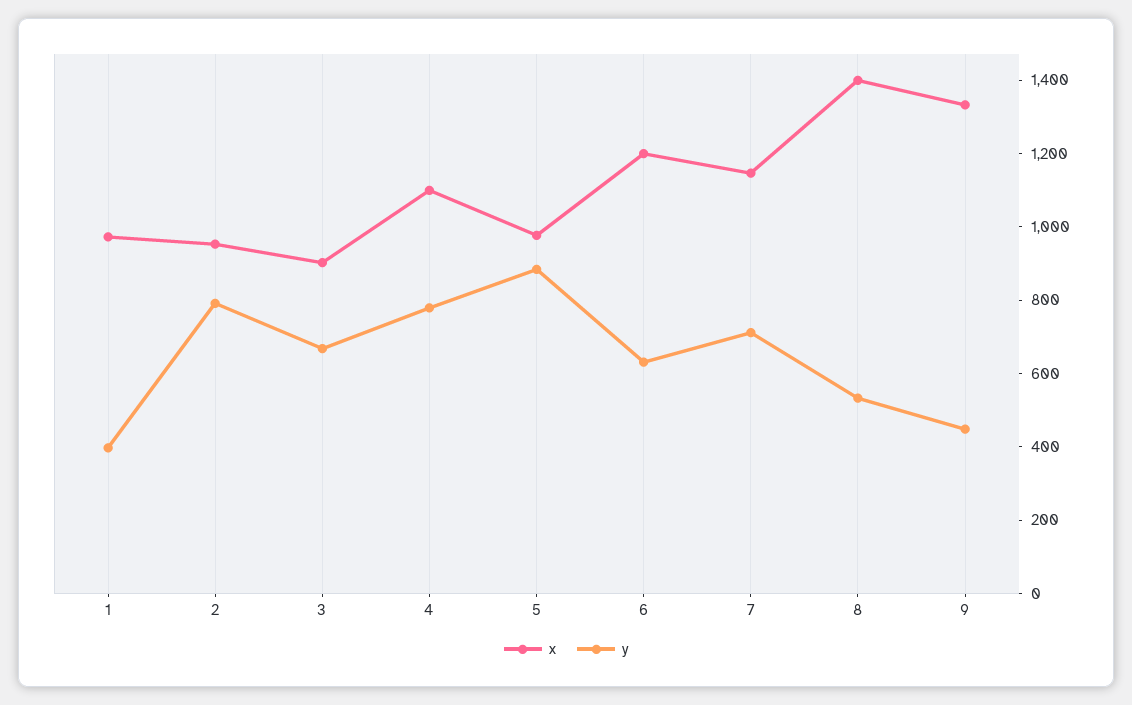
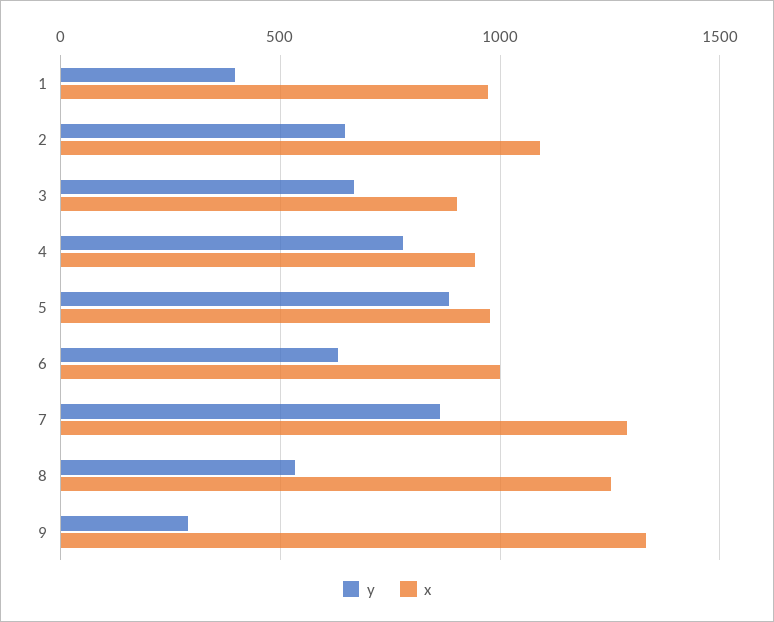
  {
    "x": {
      "1": 950,
-     "2": 950,
+     "2": 1100,
      "3": 900,
-     "4": 1100,
+     "4": 950,
      "5": 1000,
-     "6": 1200,
+     "6": 1000,
-     "7": 1150,
+     "7": 1300,
-     "8": 1400,
+     "8": 1250,
      "9": 1350
    },
    "y": {
      "1": 400,
-     "2": 800,
+     "2": 650,
      "3": 650,
      "4": 800,
      "5": 900,
      "6": 650,
-     "7": 700,
+     "7": 850,
      "8": 550,
-     "9": 450
+     "9": 300
    }
  }

